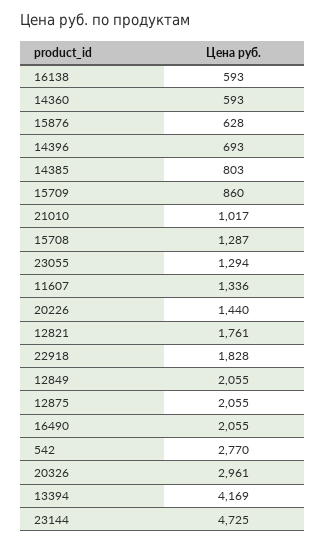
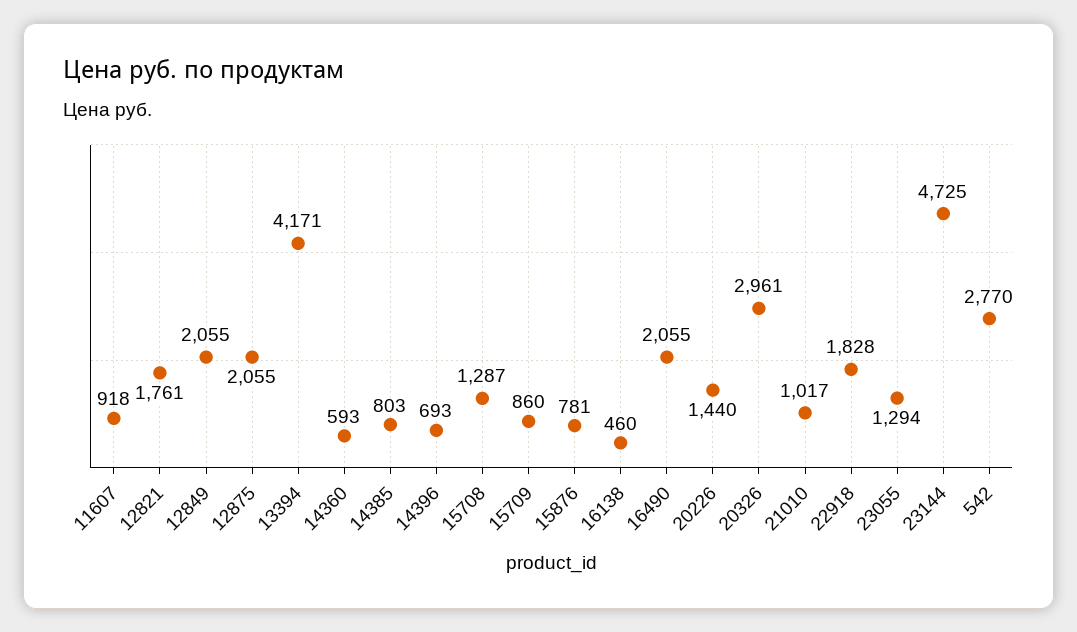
  {
-   "16138": 593,
+   "16138": 460,
    "14360": 593,
-   "15876": 628,
+   "15876": 781,
    "14396": 693,
    "14385": 803,
    "15709": 860,
    "21010": 1017,
    "15708": 1287,
    "23055": 1294,
-   "11607": 1336,
+   "11607": 918,
    "20226": 1440,
    "12821": 1761,
    "22918": 1828,
    "12849": 2055,
    "12875": 2055,
    "16490": 2055,
    "542": 2770,
    "20326": 2961,
-   "13394": 4169,
+   "13394": 4171,
    "23144": 4725
  }

